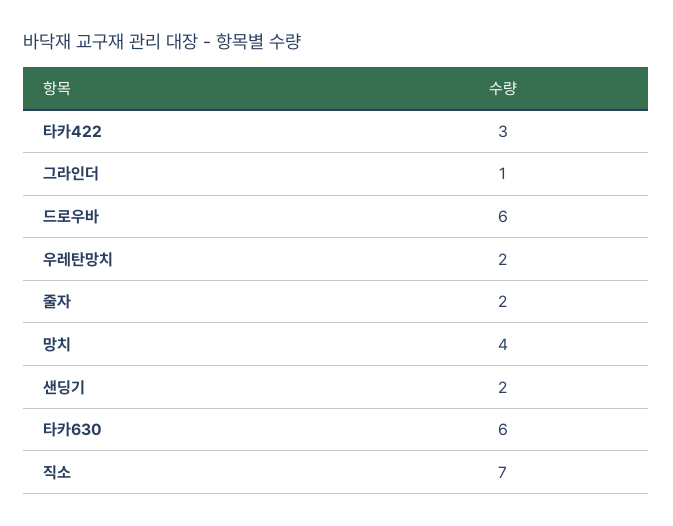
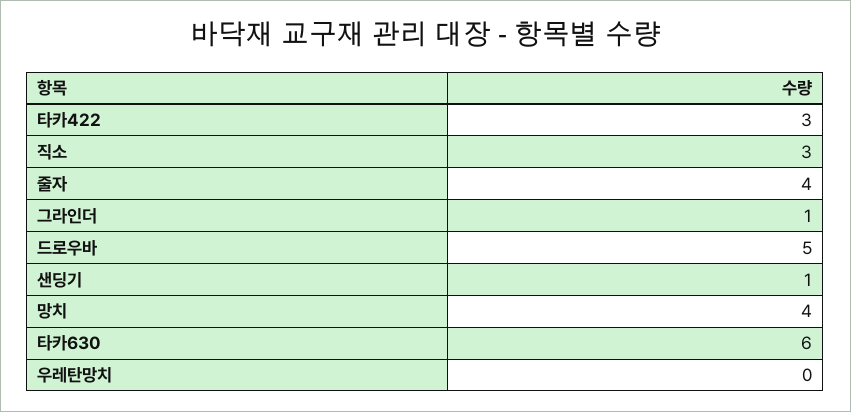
  {
    "타카422": 3,
    "그라인더": 1,
-   "드로우바": 6,
+   "드로우바": 5,
-   "우레탄망치": 2,
+   "우레탄망치": 0,
-   "줄자": 2,
+   "줄자": 4,
    "망치": 4,
-   "샌딩기": 2,
+   "샌딩기": 1,
    "타카630": 6,
-   "직소": 7
+   "직소": 3
  }

